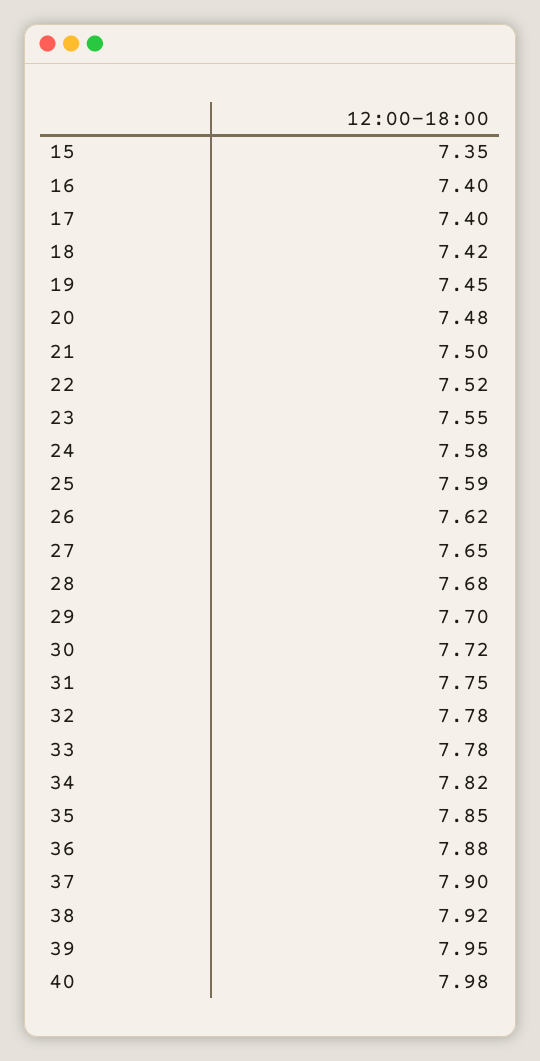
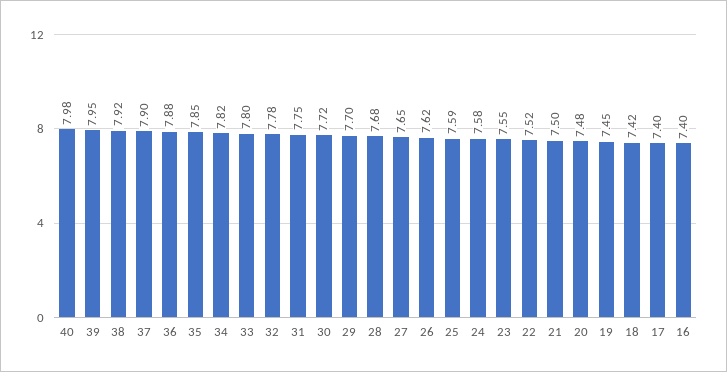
  {
-   "15": 7.35,
    "16": 7.4,
    "17": 7.4,
    "18": 7.42,
    "19": 7.45,
    "20": 7.48,
    "21": 7.5,
    "22": 7.52,
    "23": 7.55,
    "24": 7.58,
    "25": 7.59,
    "26": 7.62,
    "27": 7.65,
    "28": 7.68,
    "29": 7.7,
    "30": 7.72,
    "31": 7.75,
    "32": 7.78,
-   "33": 7.78,
+   "33": 7.8,
    "34": 7.82,
    "35": 7.85,
    "36": 7.88,
    "37": 7.9,
    "38": 7.92,
    "39": 7.95,
    "40": 7.98
  }

